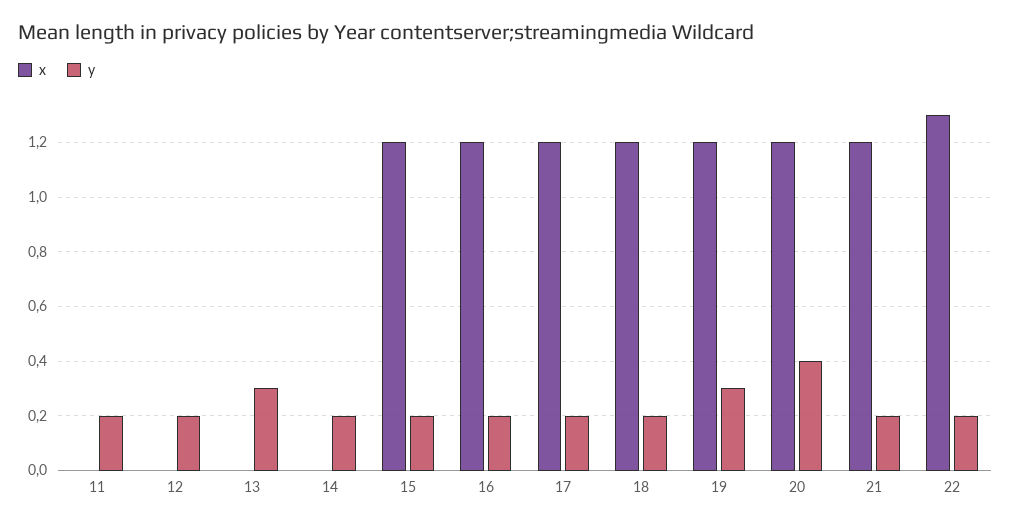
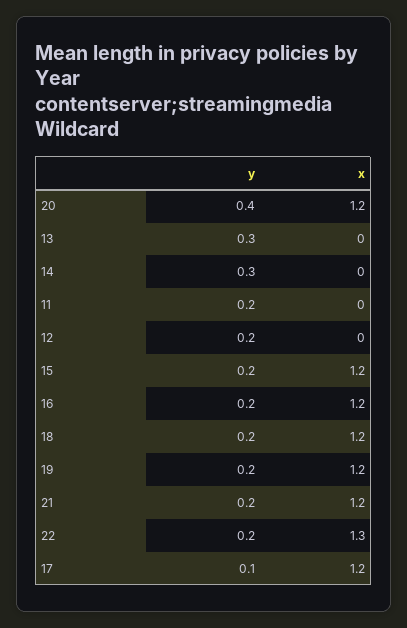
  {
    "x": {
      "11": 0,
      "12": 0,
      "13": 0,
      "14": 0,
      "15": 1.2,
      "16": 1.2,
      "17": 1.2,
      "18": 1.2,
      "19": 1.2,
      "20": 1.2,
      "21": 1.2,
      "22": 1.3
    },
    "y": {
      "11": 0.2,
      "12": 0.2,
      "13": 0.3,
-     "14": 0.2,
+     "14": 0.3,
      "15": 0.2,
      "16": 0.2,
-     "17": 0.2,
+     "17": 0.1,
      "18": 0.2,
-     "19": 0.3,
+     "19": 0.2,
      "20": 0.4,
      "21": 0.2,
      "22": 0.2
    }
  }

